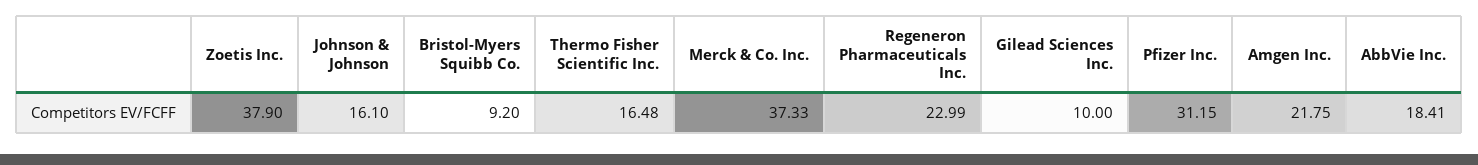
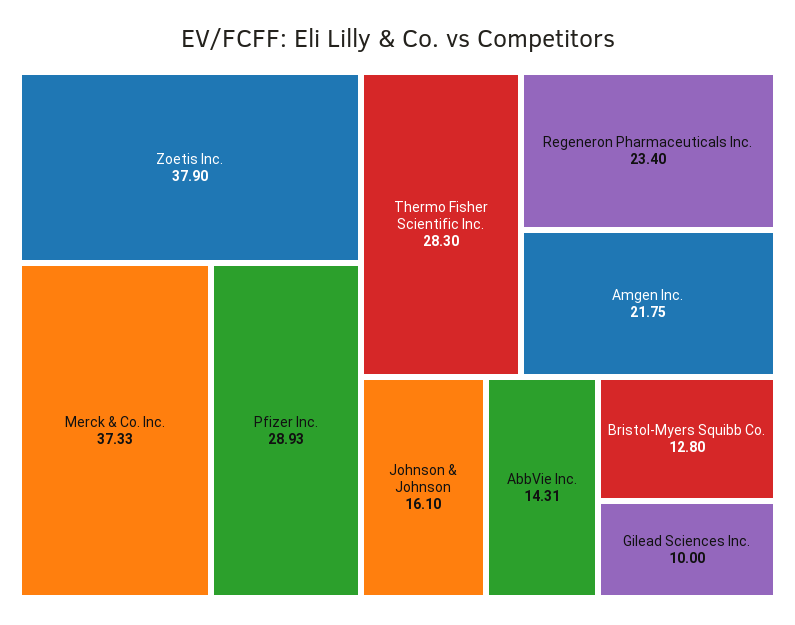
  {
    "Zoetis Inc.": 37.9,
    "Johnson & Johnson": 16.1,
-   "Bristol-Myers Squibb Co.": 9.2,
+   "Bristol-Myers Squibb Co.": 12.8,
-   "Thermo Fisher Scientific Inc.": 16.48,
+   "Thermo Fisher Scientific Inc.": 28.3,
    "Merck & Co. Inc.": 37.33,
-   "Regeneron Pharmaceuticals Inc.": 22.99,
+   "Regeneron Pharmaceuticals Inc.": 23.4,
    "Gilead Sciences Inc.": 10,
-   "Pfizer Inc.": 31.15,
+   "Pfizer Inc.": 28.93,
    "Amgen Inc.": 21.75,
-   "AbbVie Inc.": 18.41
+   "AbbVie Inc.": 14.31
  }

